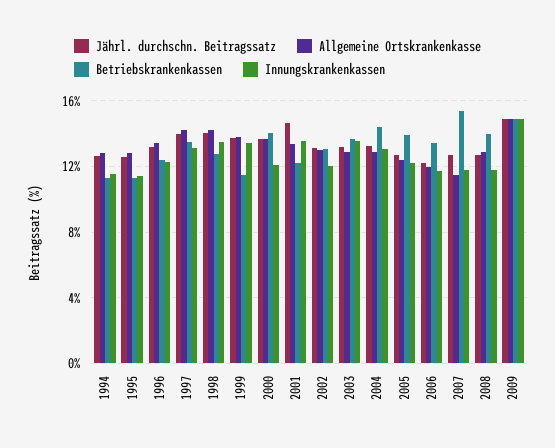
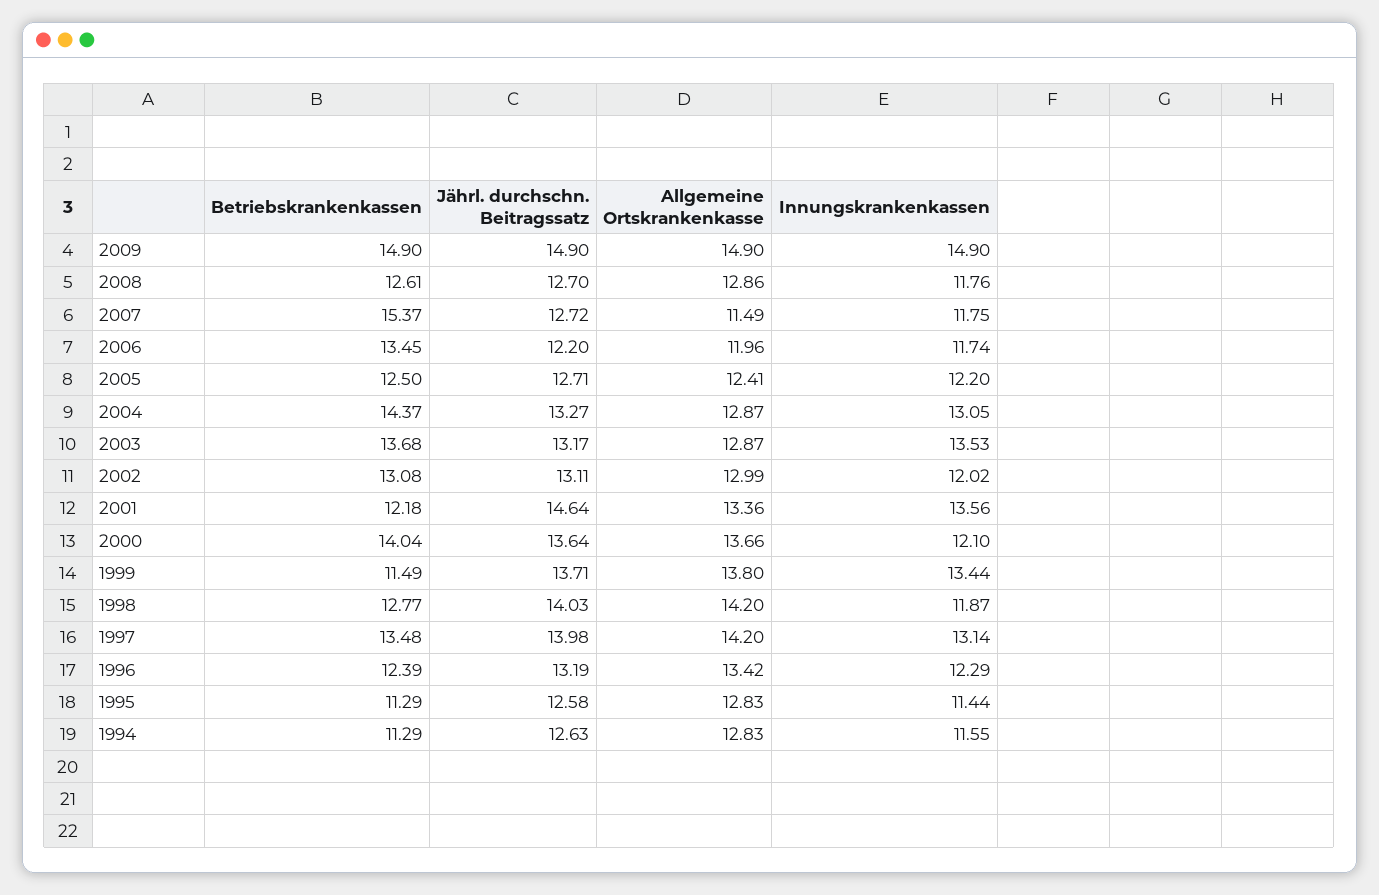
  {
    "Jährl. durchschn. Beitragssatz": {
      "1994": 12.63,
      "1995": 12.58,
      "1996": 13.19,
      "1997": 13.98,
      "1998": 14.03,
      "1999": 13.71,
      "2000": 13.64,
      "2001": 14.64,
      "2002": 13.11,
      "2003": 13.17,
      "2004": 13.27,
      "2005": 12.71,
      "2006": 12.2,
      "2007": 12.72,
      "2008": 12.7,
      "2009": 14.9
    },
    "Allgemeine Ortskrankenkasse": {
      "1994": 12.83,
      "1995": 12.83,
      "1996": 13.42,
      "1997": 14.2,
      "1998": 14.2,
      "1999": 13.8,
      "2000": 13.66,
      "2001": 13.36,
      "2002": 12.99,
      "2003": 12.87,
      "2004": 12.87,
      "2005": 12.41,
      "2006": 11.96,
      "2007": 11.49,
      "2008": 12.86,
      "2009": 14.9
    },
    "Betriebskrankenkassen": {
      "1994": 11.29,
      "1995": 11.29,
      "1996": 12.39,
      "1997": 13.48,
      "1998": 12.77,
      "1999": 11.49,
      "2000": 14.04,
      "2001": 12.18,
      "2002": 13.08,
      "2003": 13.68,
      "2004": 14.37,
-     "2005": 14,
+     "2005": 12.5,
      "2006": 13.45,
      "2007": 15.37,
-     "2008": 14,
+     "2008": 12.61,
      "2009": 14.9
    },
    "Innungskrankenkassen": {
      "1994": 11.55,
      "1995": 11.44,
      "1996": 12.29,
      "1997": 13.14,
-     "1998": 13.5,
+     "1998": 11.87,
      "1999": 13.44,
      "2000": 12.1,
      "2001": 13.56,
      "2002": 12.02,
      "2003": 13.53,
      "2004": 13.05,
      "2005": 12.2,
      "2006": 11.74,
      "2007": 11.75,
      "2008": 11.76,
      "2009": 14.9
    }
  }

